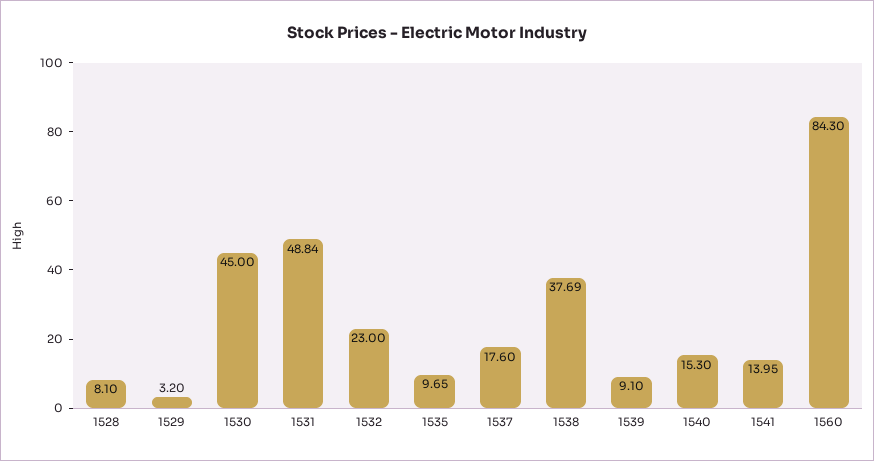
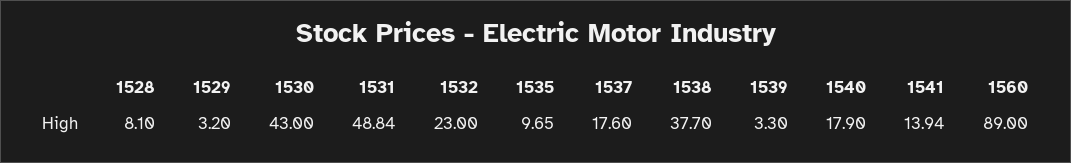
  {
    "1528": 8.1,
    "1529": 3.2,
-   "1530": 45,
+   "1530": 43,
    "1531": 48.84,
    "1532": 23,
    "1535": 9.65,
    "1537": 17.6,
-   "1538": 37.69,
+   "1538": 37.7,
-   "1539": 9.1,
+   "1539": 3.3,
-   "1540": 15.3,
+   "1540": 17.9,
-   "1541": 13.95,
+   "1541": 13.94,
-   "1560": 84.3
+   "1560": 89
  }

